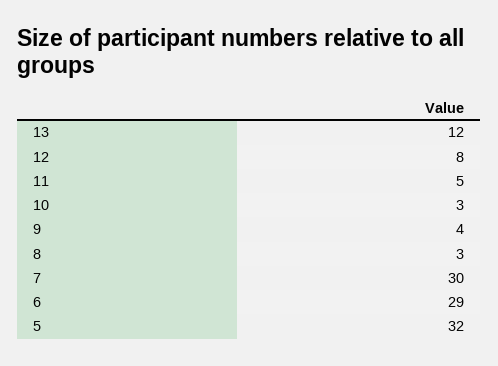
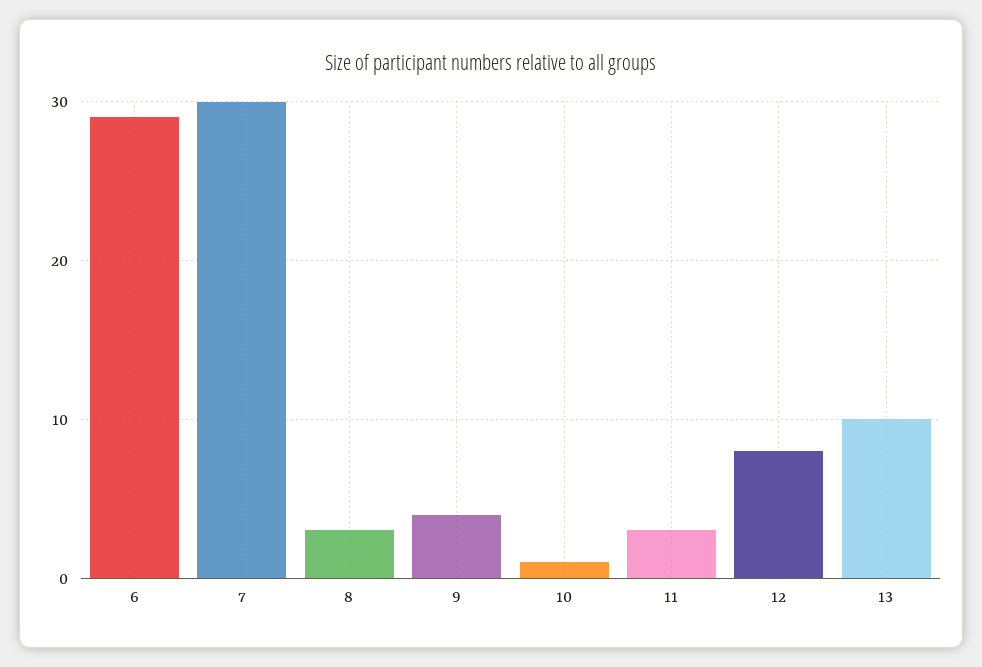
  {
-   "13": 12,
+   "13": 10,
    "12": 8,
-   "11": 5,
+   "11": 3,
-   "10": 3,
+   "10": 1,
    "9": 4,
    "8": 3,
    "7": 30,
-   "6": 29,
+   "6": 29
-   "5": 32
  }

